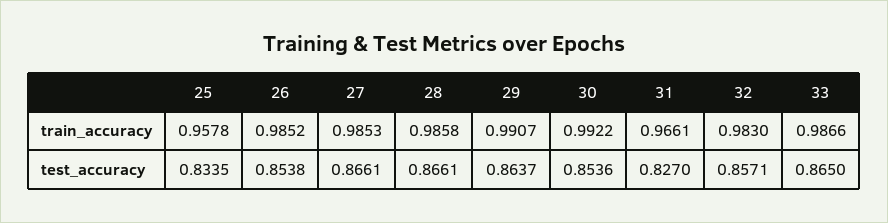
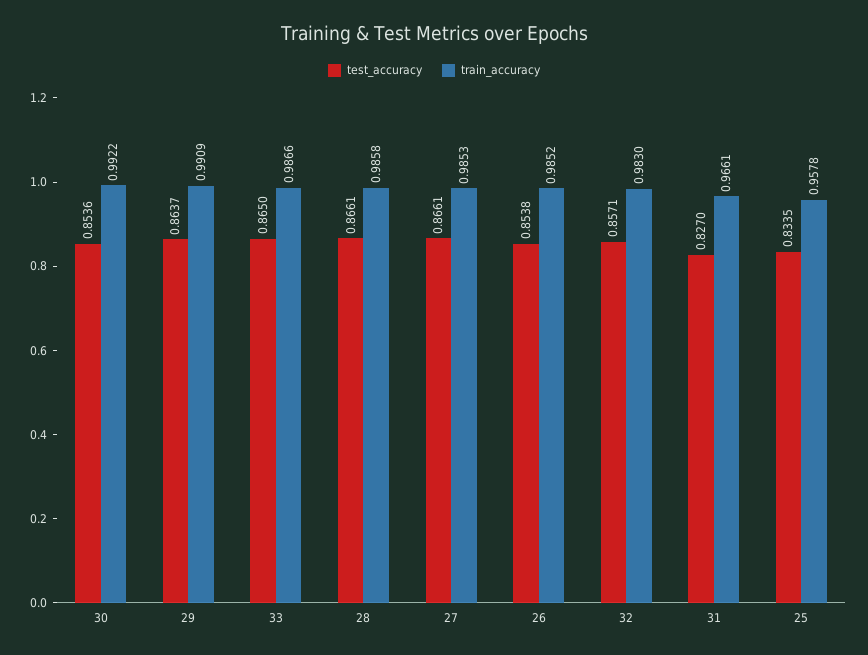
  {
    "train_accuracy": {
      "25": 0.9578,
      "26": 0.9852,
      "27": 0.9853,
      "28": 0.9858,
-     "29": 0.9907,
+     "29": 0.9909,
      "30": 0.9922,
      "31": 0.9661,
      "32": 0.983,
      "33": 0.9866
    },
    "test_accuracy": {
      "25": 0.8335,
      "26": 0.8538,
      "27": 0.8661,
      "28": 0.8661,
      "29": 0.8637,
      "30": 0.8536,
      "31": 0.827,
      "32": 0.8571,
      "33": 0.865
    }
  }

